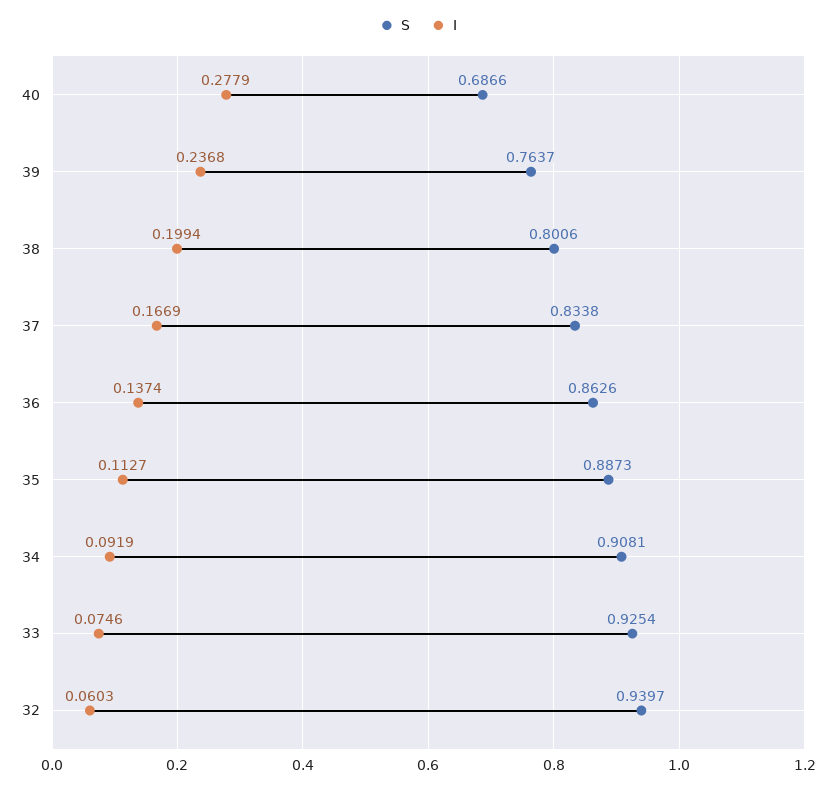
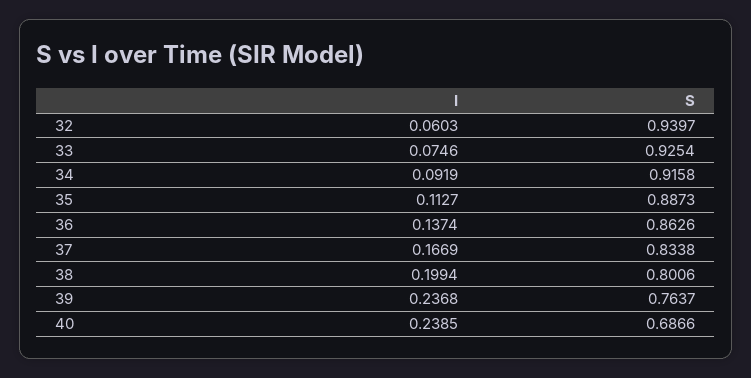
  {
    "S": {
      "40": 0.6866,
      "39": 0.7637,
      "38": 0.8006,
      "37": 0.8338,
      "36": 0.8626,
      "35": 0.8873,
-     "34": 0.9081,
+     "34": 0.9158,
      "33": 0.9254,
      "32": 0.9397
    },
    "I": {
-     "40": 0.2779,
+     "40": 0.2385,
      "39": 0.2368,
      "38": 0.1994,
      "37": 0.1669,
      "36": 0.1374,
      "35": 0.1127,
      "34": 0.0919,
      "33": 0.0746,
      "32": 0.0603
    }
  }

